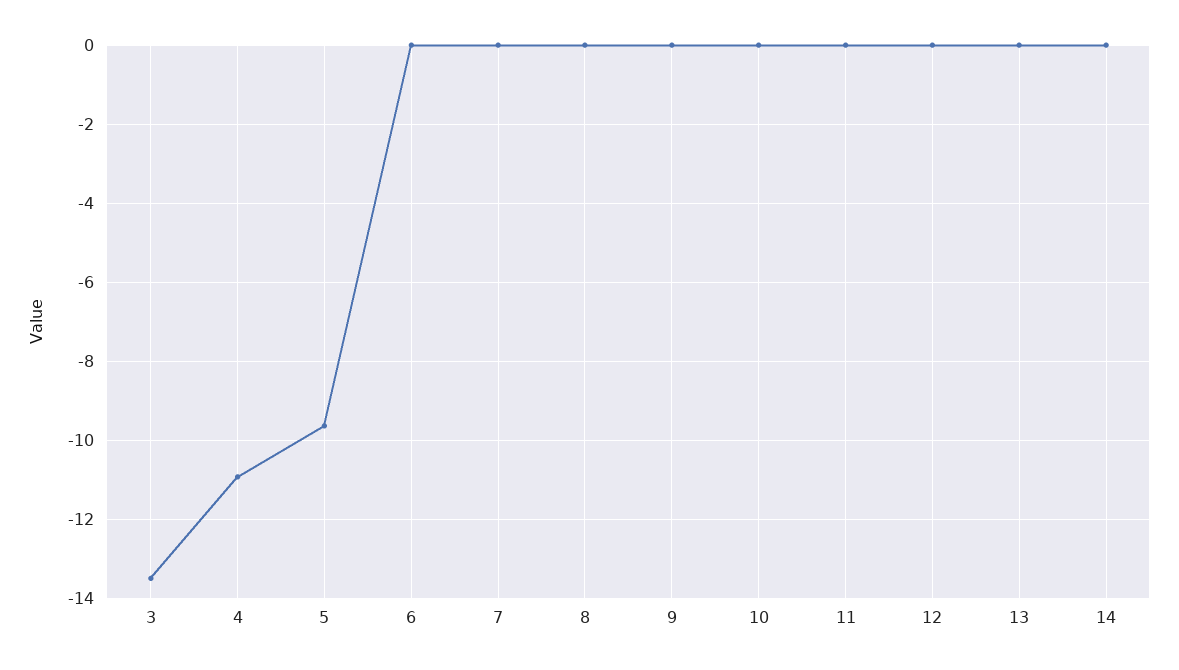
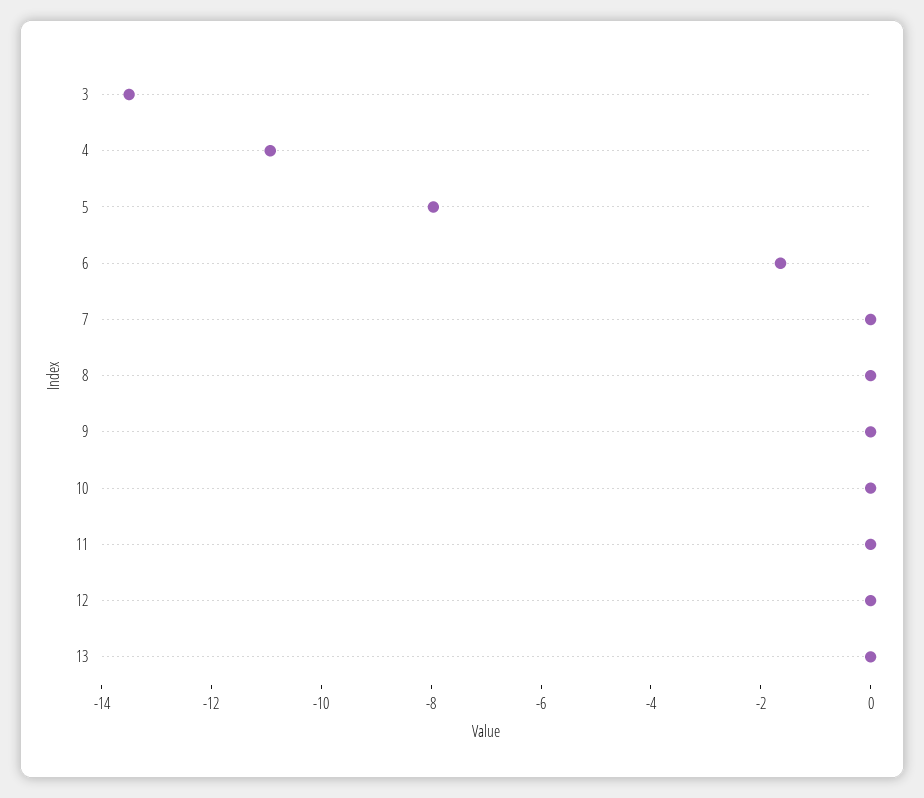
  {
    "3": -13.6,
    "4": -11,
-   "5": -9.6,
+   "5": -8,
-   "6": 0,
+   "6": -1.5,
    "7": 0,
    "8": 0,
    "9": 0,
    "10": 0,
    "11": 0,
    "12": 0,
-   "13": 0,
+   "13": 0
-   "14": 0
  }

